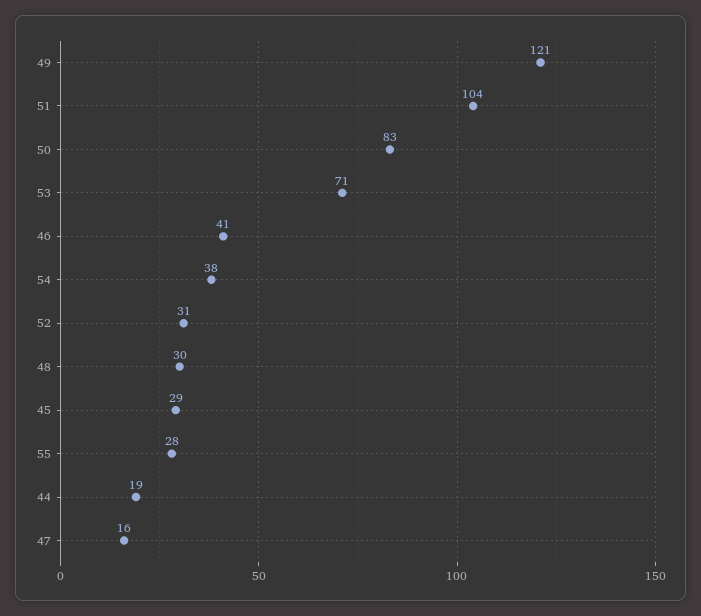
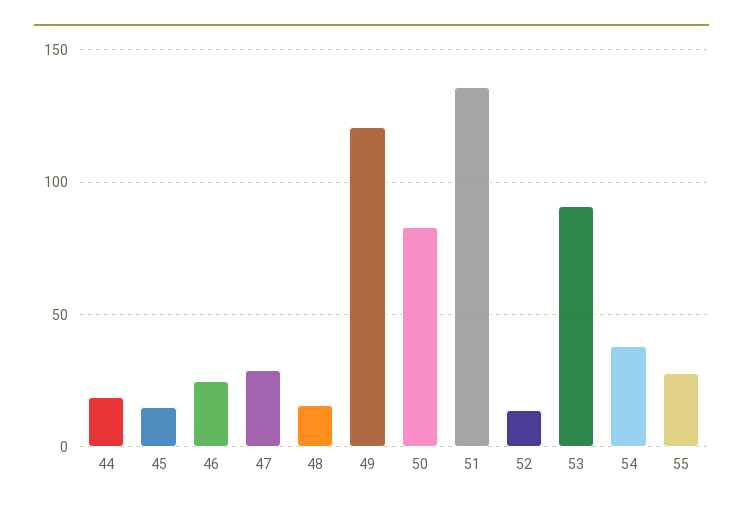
  {
    "49": 121,
-   "51": 104,
+   "51": 135,
    "50": 83,
-   "53": 71,
+   "53": 90,
-   "46": 41,
+   "46": 25,
    "54": 38,
-   "52": 31,
+   "52": 15,
-   "48": 30,
+   "48": 15,
-   "45": 29,
+   "45": 15,
    "55": 28,
    "44": 19,
-   "47": 16
+   "47": 30
  }

